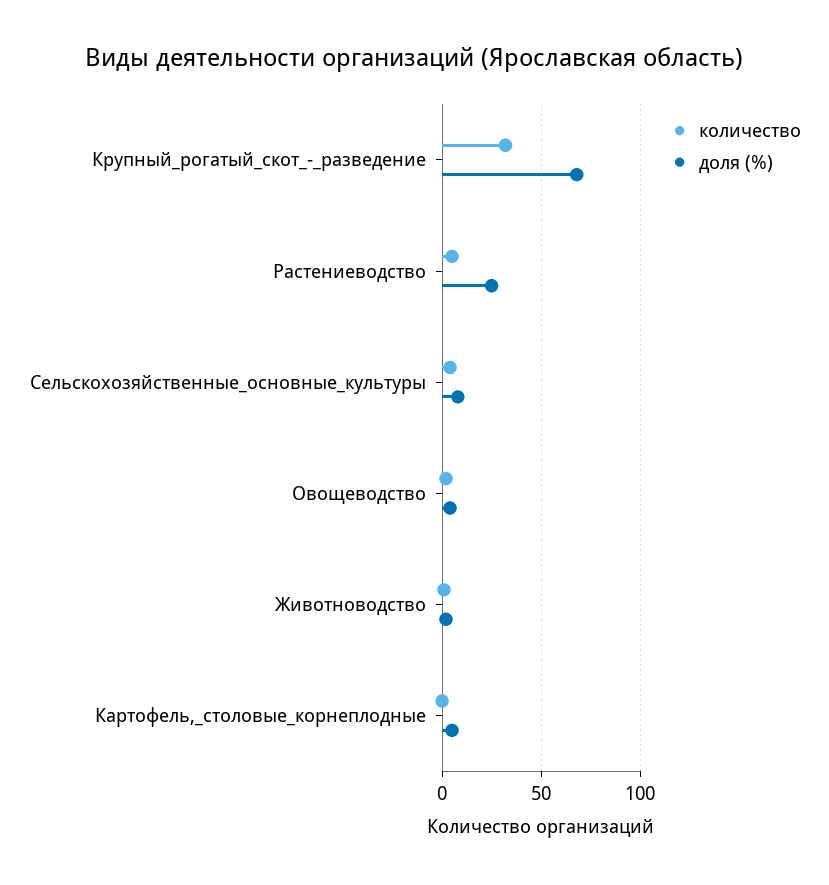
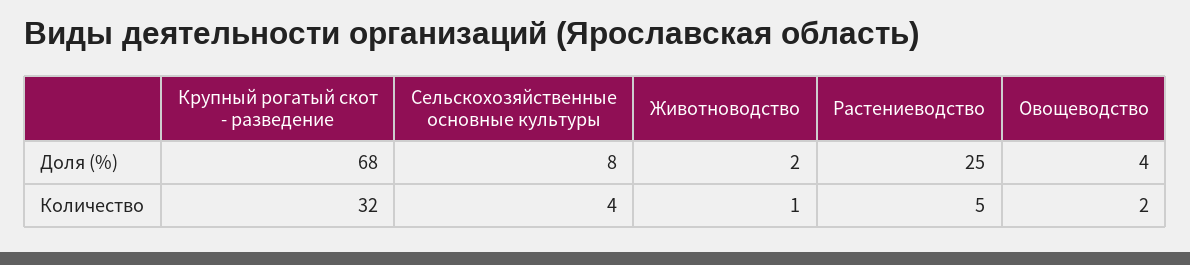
  {
    "количество": {
      "Крупный_рогатый_скот_-_разведение": 32,
      "Растениеводство": 5,
      "Сельскохозяйственные_основные_культуры": 4,
      "Овощеводство": 2,
-     "Животноводство": 1,
+     "Животноводство": 1
-     "Картофель,_столовые_корнеплодные": 0
    },
    "доля (%)": {
      "Крупный_рогатый_скот_-_разведение": 68,
      "Растениеводство": 25,
      "Сельскохозяйственные_основные_культуры": 8,
      "Овощеводство": 4,
-     "Животноводство": 2,
+     "Животноводство": 2
-     "Картофель,_столовые_корнеплодные": 5
    }
  }

